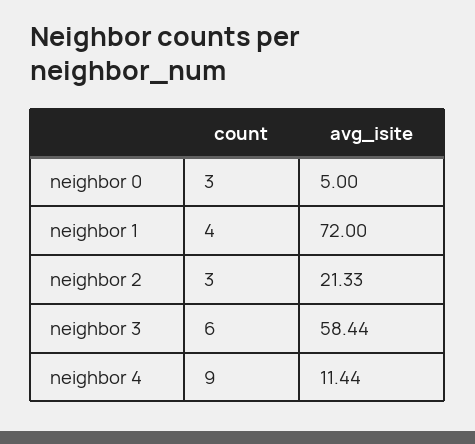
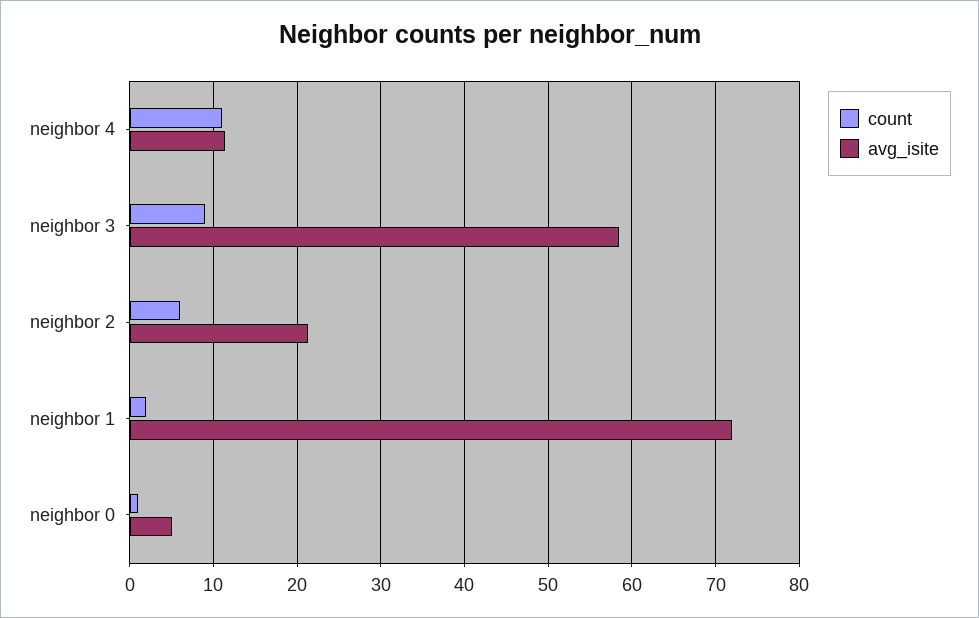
  {
    "count": {
-     "neighbor 0": 3,
+     "neighbor 0": 1,
-     "neighbor 1": 4,
+     "neighbor 1": 2,
-     "neighbor 2": 3,
+     "neighbor 2": 6,
-     "neighbor 3": 6,
+     "neighbor 3": 9,
-     "neighbor 4": 9
+     "neighbor 4": 11
    },
    "avg_isite": {
      "neighbor 0": 5,
      "neighbor 1": 72,
      "neighbor 2": 21.33,
      "neighbor 3": 58.44,
      "neighbor 4": 11.44
    }
  }

